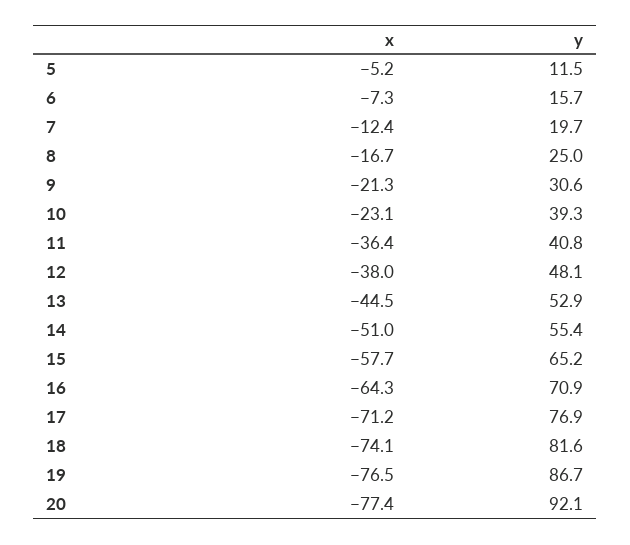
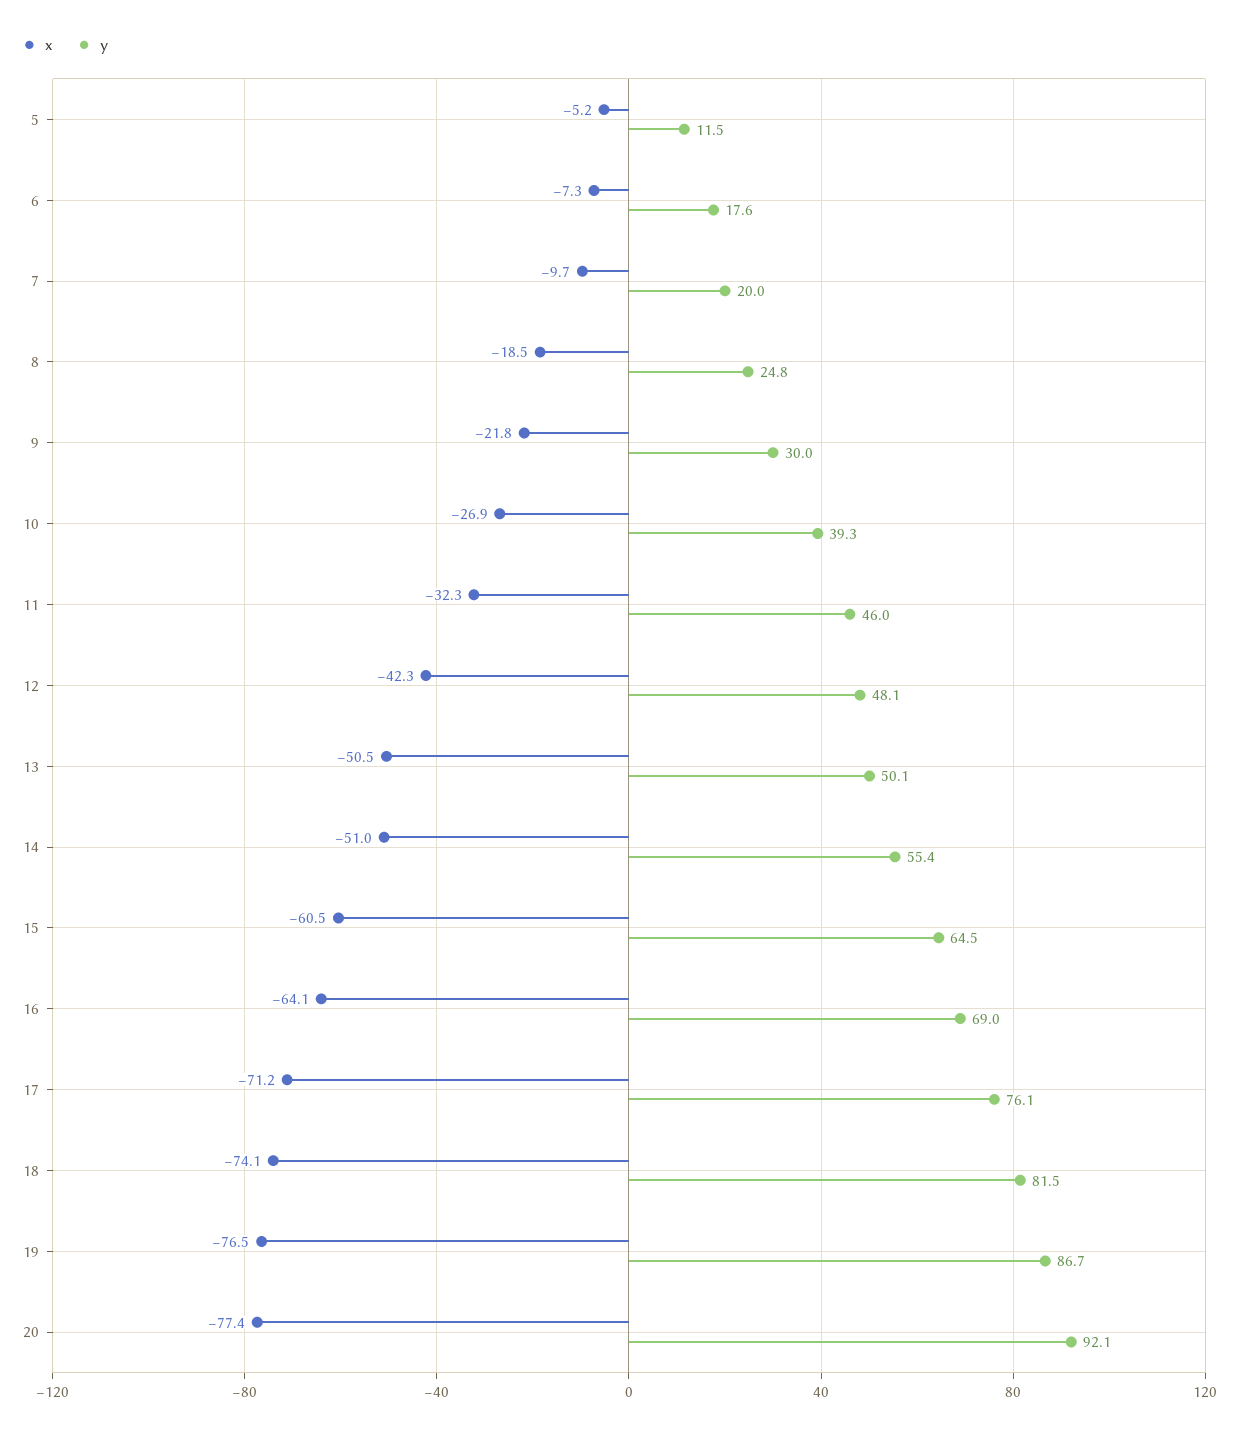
  {
    "x": {
      "5": -5.2,
      "6": -7.3,
-     "7": -12.4,
+     "7": -9.7,
-     "8": -16.7,
+     "8": -18.5,
-     "9": -21.3,
+     "9": -21.8,
-     "10": -23.1,
+     "10": -26.9,
-     "11": -36.4,
+     "11": -32.3,
-     "12": -38,
+     "12": -42.3,
-     "13": -44.5,
+     "13": -50.5,
      "14": -51,
-     "15": -57.7,
+     "15": -60.5,
-     "16": -64.3,
+     "16": -64.1,
      "17": -71.2,
      "18": -74.1,
      "19": -76.5,
      "20": -77.4
    },
    "y": {
      "5": 11.5,
-     "6": 15.7,
+     "6": 17.6,
-     "7": 19.7,
+     "7": 20,
-     "8": 25,
+     "8": 24.8,
-     "9": 30.6,
+     "9": 30,
      "10": 39.3,
-     "11": 40.8,
+     "11": 46,
      "12": 48.1,
-     "13": 52.9,
+     "13": 50.1,
      "14": 55.4,
-     "15": 65.2,
+     "15": 64.5,
-     "16": 70.9,
+     "16": 69,
-     "17": 76.9,
+     "17": 76.1,
-     "18": 81.6,
+     "18": 81.5,
      "19": 86.7,
      "20": 92.1
    }
  }

